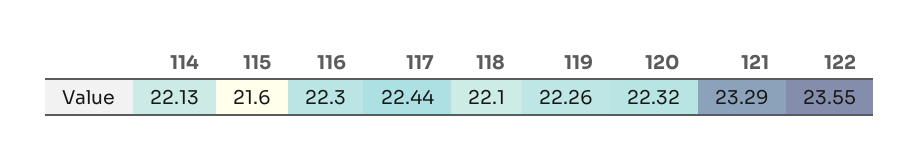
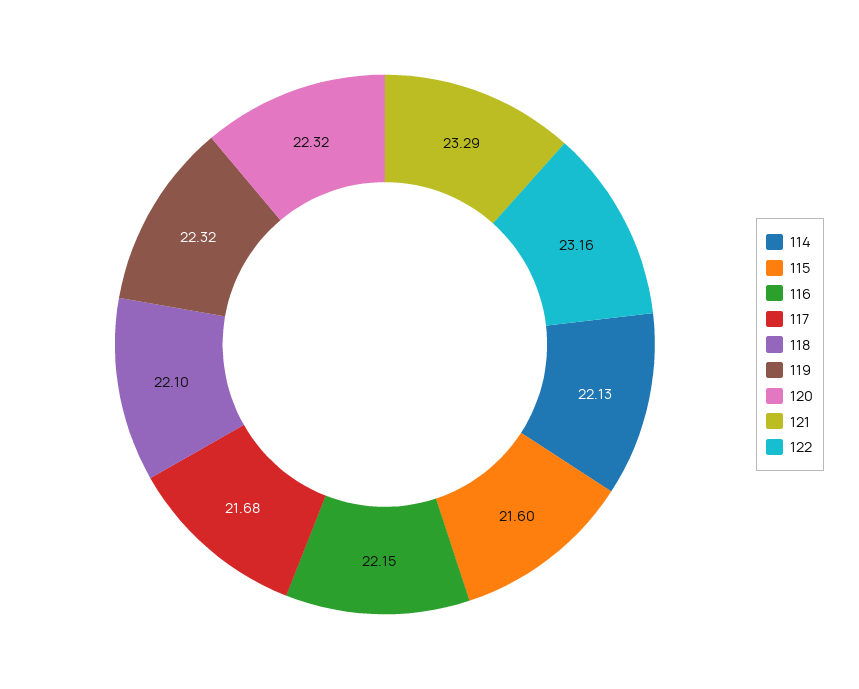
  {
    "114": 22.13,
    "115": 21.6,
-   "116": 22.3,
+   "116": 22.15,
-   "117": 22.44,
+   "117": 21.68,
    "118": 22.1,
-   "119": 22.26,
+   "119": 22.32,
    "120": 22.32,
    "121": 23.29,
-   "122": 23.55
+   "122": 23.16
  }

